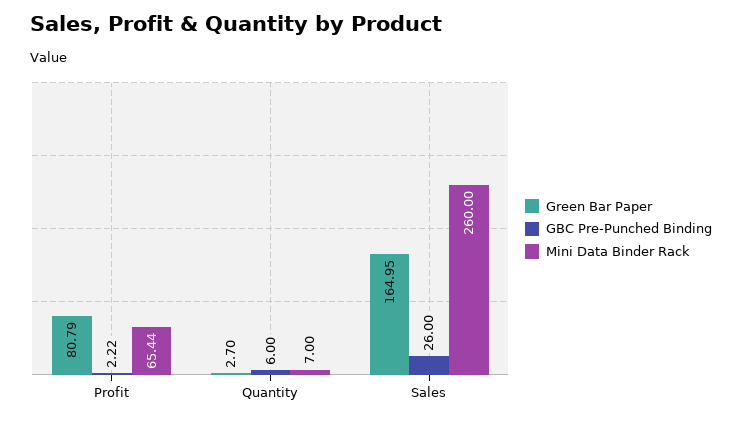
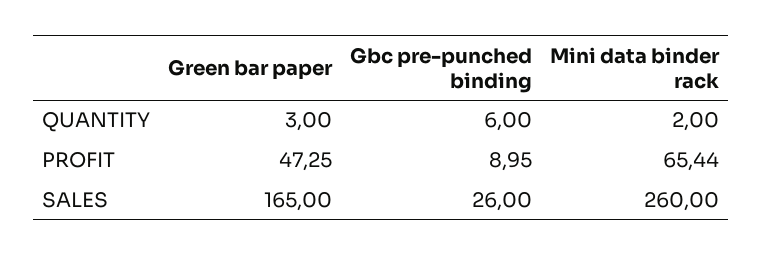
  {
    "Green Bar Paper": {
-     "Profit": 80.79,
+     "Profit": 47.25,
-     "Quantity": 2.7,
+     "Quantity": 3,
-     "Sales": 164.95
+     "Sales": 165
    },
    "GBC Pre-Punched Binding": {
-     "Profit": 2.22,
+     "Profit": 8.95,
      "Quantity": 6,
      "Sales": 26
    },
    "Mini Data Binder Rack": {
      "Profit": 65.44,
-     "Quantity": 7,
+     "Quantity": 2,
      "Sales": 260
    }
  }

